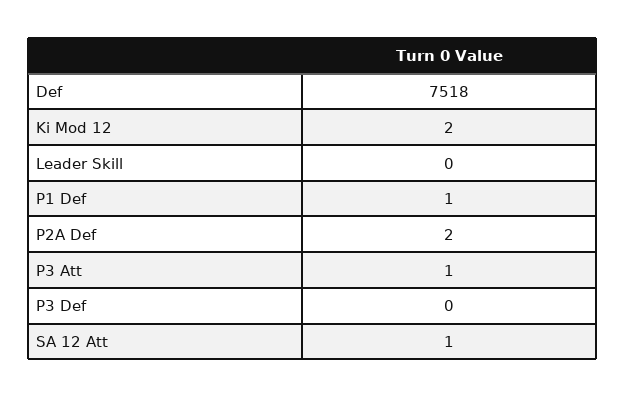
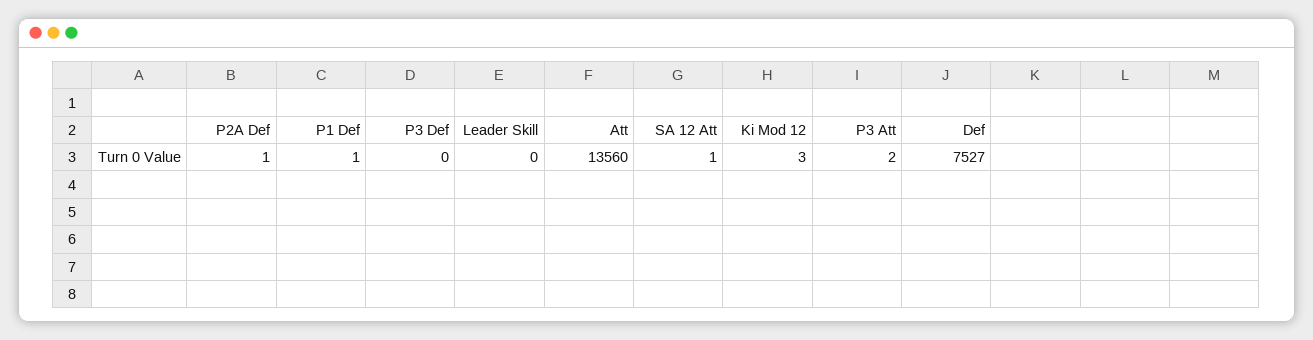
  {
-   "Def": 7518,
+   "Def": 7527,
-   "Ki Mod 12": 2,
+   "Ki Mod 12": 3,
    "Leader Skill": 0,
    "P1 Def": 1,
-   "P2A Def": 2,
+   "P2A Def": 1,
-   "P3 Att": 1,
+   "P3 Att": 2,
    "P3 Def": 0,
-   "SA 12 Att": 1
+   "SA 12 Att": 1,
+   "Att": 13560
  }

